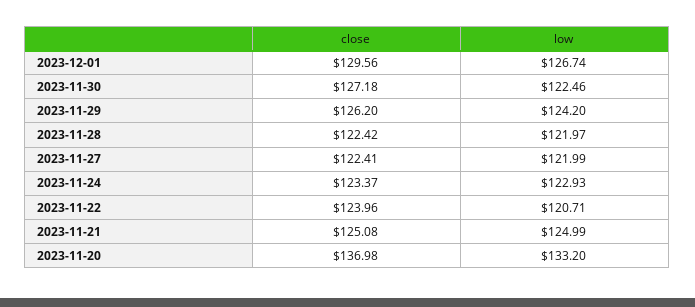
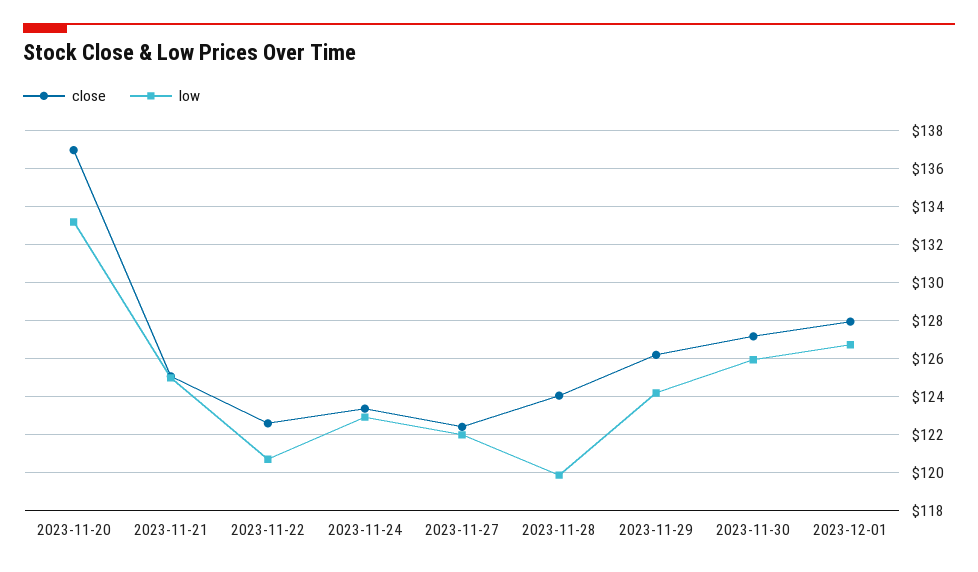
  {
    "close": {
-     "2023-12-01": 129.56,
+     "2023-12-01": 128,
      "2023-11-30": 127.18,
      "2023-11-29": 126.2,
-     "2023-11-28": 122.42,
+     "2023-11-28": 124,
      "2023-11-27": 122.41,
      "2023-11-24": 123.37,
-     "2023-11-22": 123.96,
+     "2023-11-22": 122.5,
      "2023-11-21": 125.08,
      "2023-11-20": 136.98
    },
    "low": {
      "2023-12-01": 126.74,
-     "2023-11-30": 122.46,
+     "2023-11-30": 126,
      "2023-11-29": 124.2,
-     "2023-11-28": 121.97,
+     "2023-11-28": 120,
      "2023-11-27": 121.99,
      "2023-11-24": 122.93,
      "2023-11-22": 120.71,
      "2023-11-21": 124.99,
      "2023-11-20": 133.2
    }
  }

